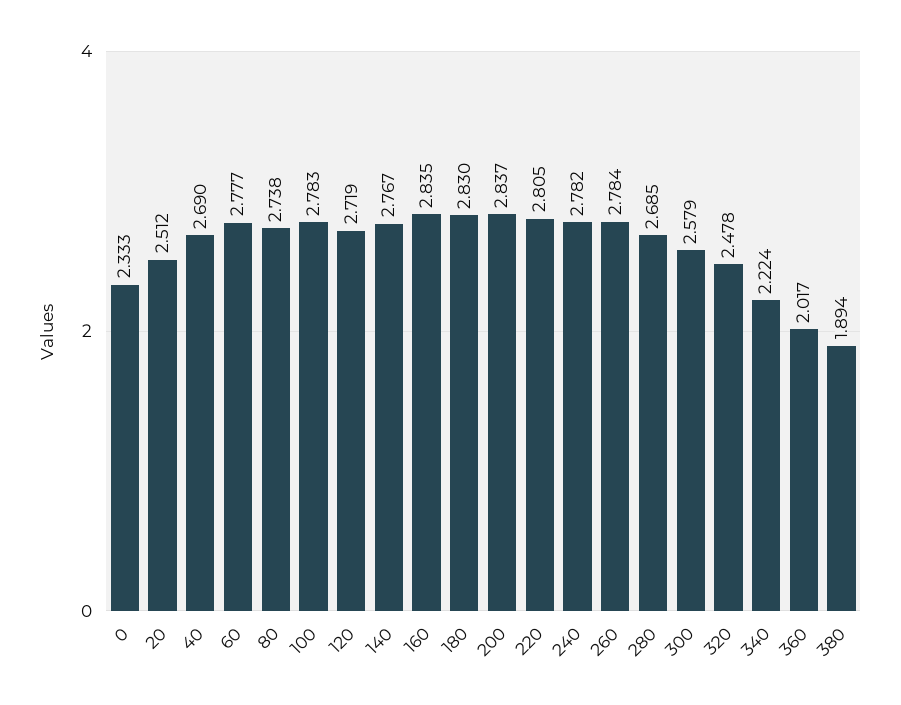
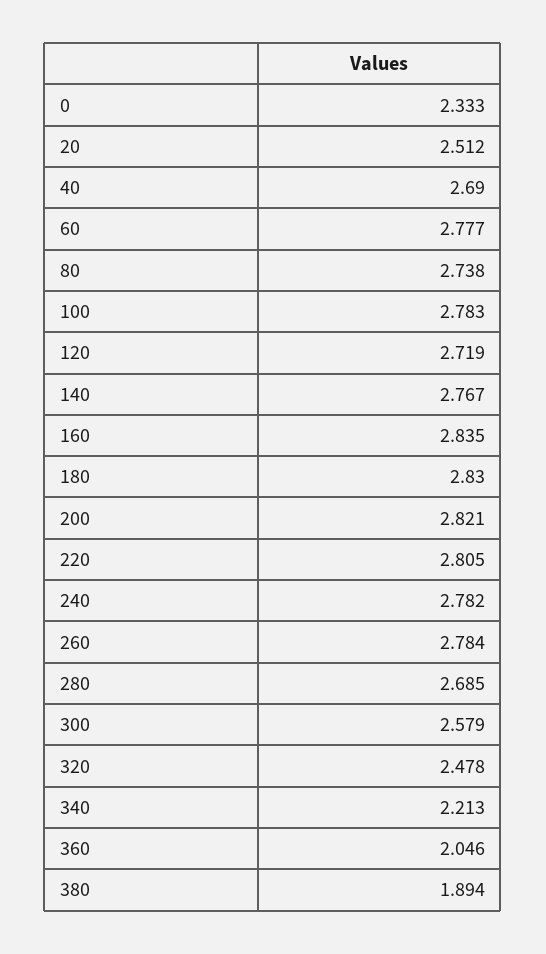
  {
    "0": 2.333,
    "20": 2.512,
    "40": 2.69,
    "60": 2.777,
    "80": 2.738,
    "100": 2.783,
    "120": 2.719,
    "140": 2.767,
    "160": 2.835,
    "180": 2.83,
-   "200": 2.837,
+   "200": 2.821,
    "220": 2.805,
    "240": 2.782,
    "260": 2.784,
    "280": 2.685,
    "300": 2.579,
    "320": 2.478,
-   "340": 2.224,
+   "340": 2.213,
-   "360": 2.017,
+   "360": 2.046,
    "380": 1.894
  }

